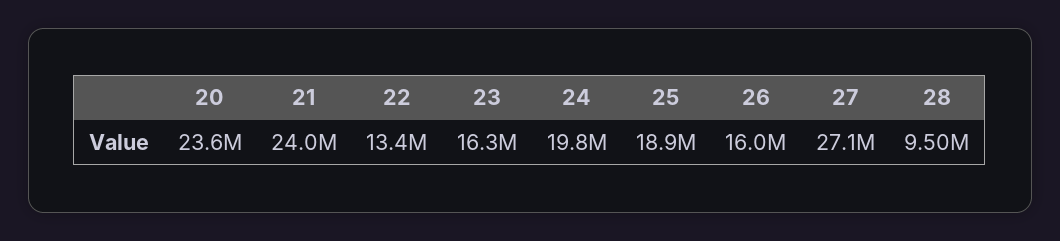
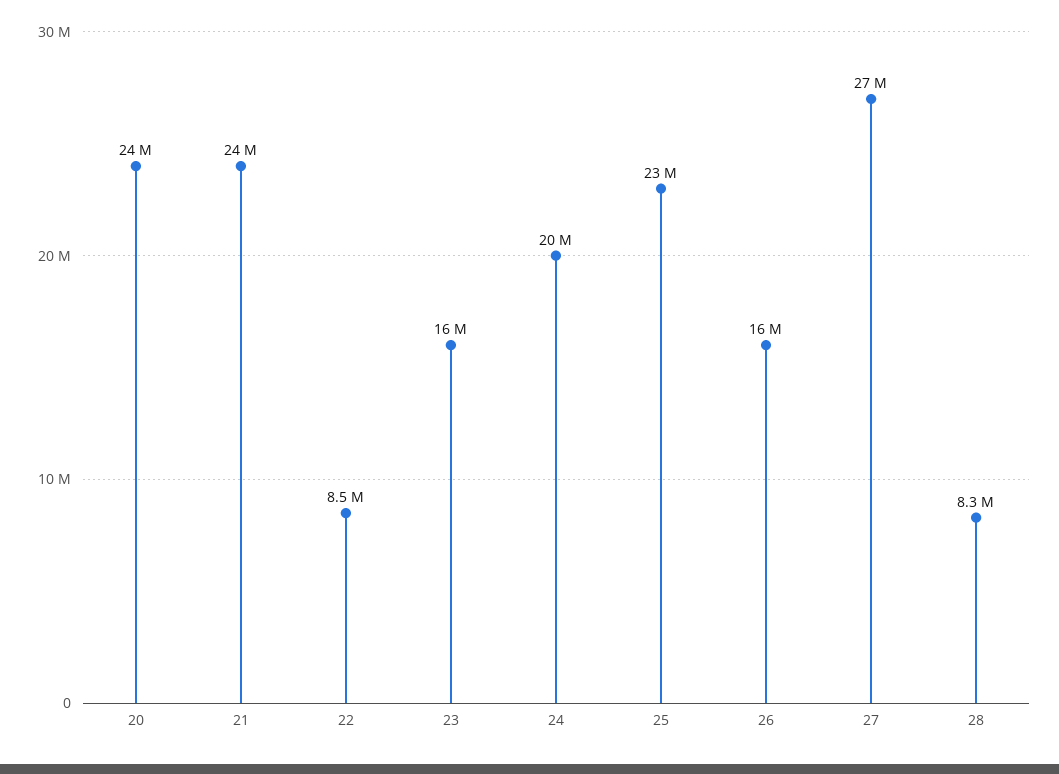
  {
    "20": 23600000,
    "21": 24000000,
-   "22": 13400000,
+   "22": 8500000,
    "23": 16300000,
    "24": 19800000,
-   "25": 18900000,
+   "25": 23000000,
    "26": 16000000,
    "27": 27100000,
-   "28": 9500000
+   "28": 8300000
  }

